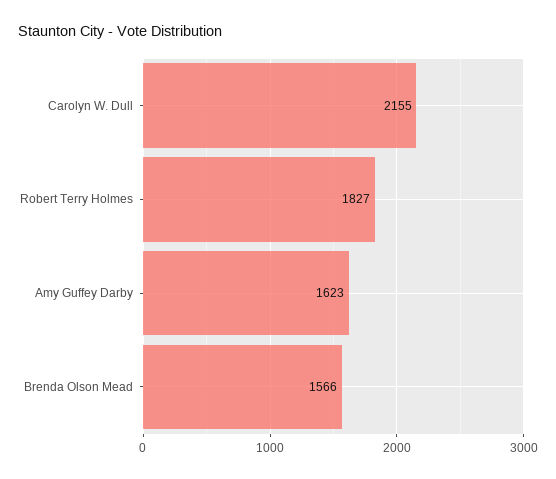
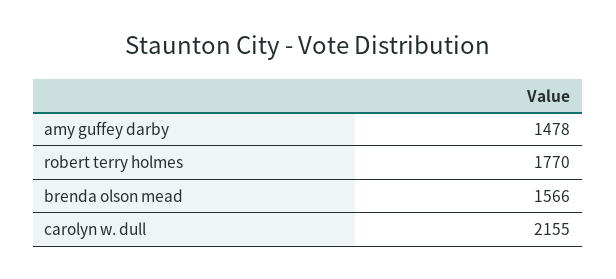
  {
    "Carolyn W. Dull": 2155,
-   "Robert Terry Holmes": 1827,
+   "Robert Terry Holmes": 1770,
-   "Amy Guffey Darby": 1623,
+   "Amy Guffey Darby": 1478,
    "Brenda Olson Mead": 1566
  }

